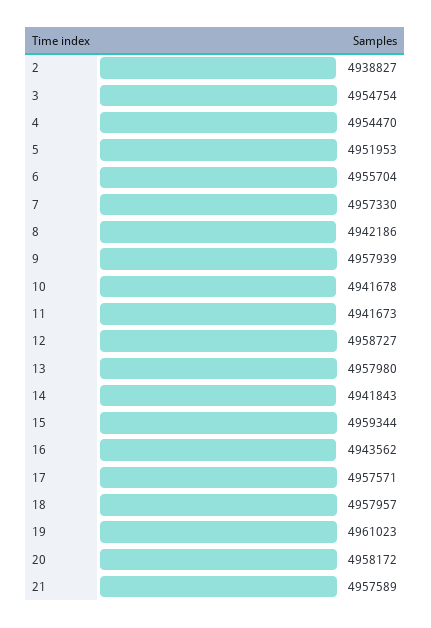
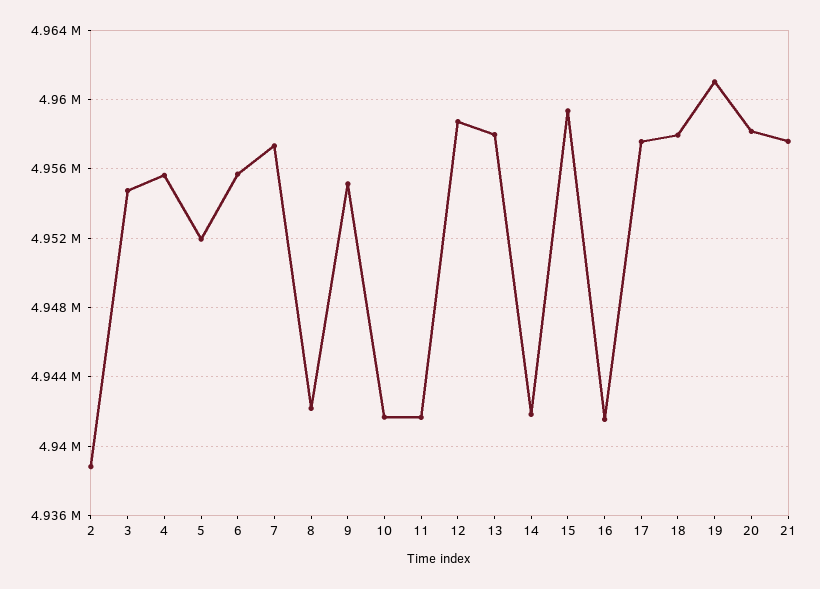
  {
    "2": 4938827,
    "3": 4954754,
-   "4": 4954470,
+   "4": 4955500,
    "5": 4951953,
    "6": 4955704,
    "7": 4957330,
    "8": 4942186,
-   "9": 4957939,
+   "9": 4955000,
    "10": 4941678,
    "11": 4941673,
    "12": 4958727,
    "13": 4957980,
    "14": 4941843,
    "15": 4959344,
-   "16": 4943562,
+   "16": 4941500,
    "17": 4957571,
    "18": 4957957,
    "19": 4961023,
    "20": 4958172,
    "21": 4957589
  }

